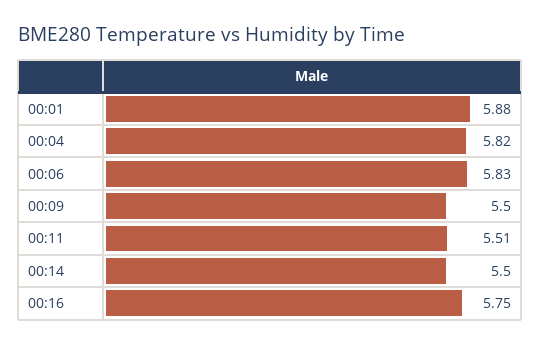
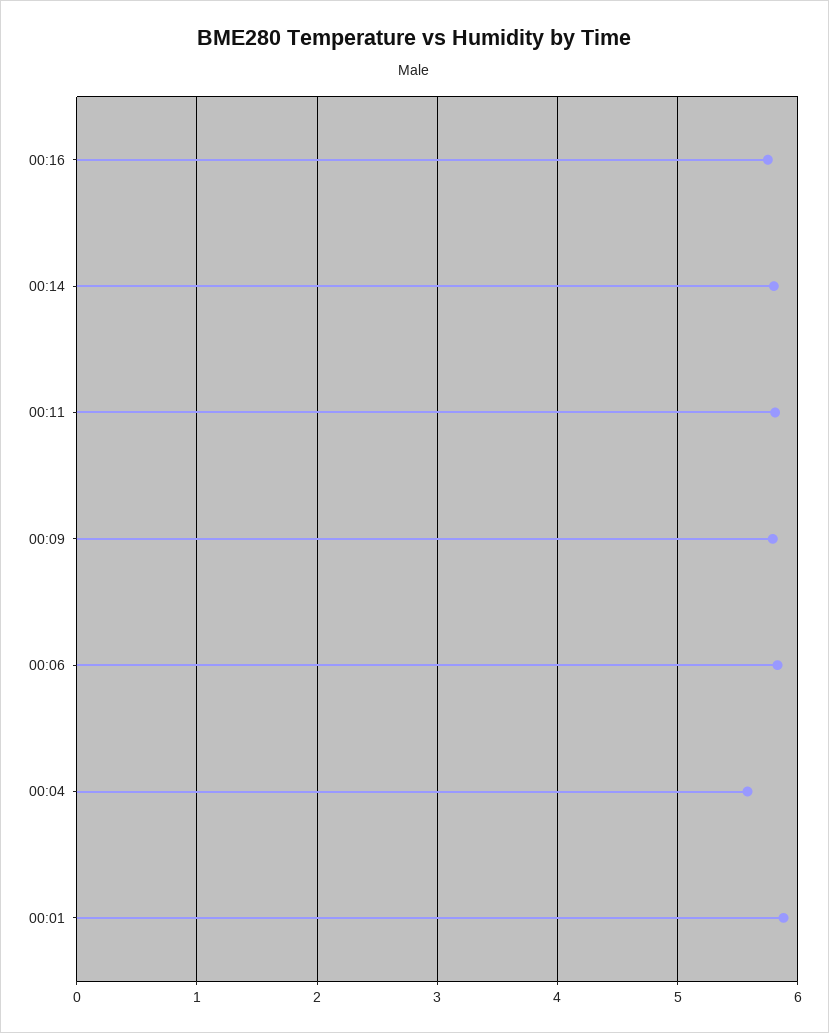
  {
    "00:01": 5.88,
-   "00:04": 5.82,
+   "00:04": 5.6,
    "00:06": 5.83,
-   "00:09": 5.5,
+   "00:09": 5.8,
-   "00:11": 5.51,
+   "00:11": 5.8,
-   "00:14": 5.5,
+   "00:14": 5.8,
    "00:16": 5.75
  }

